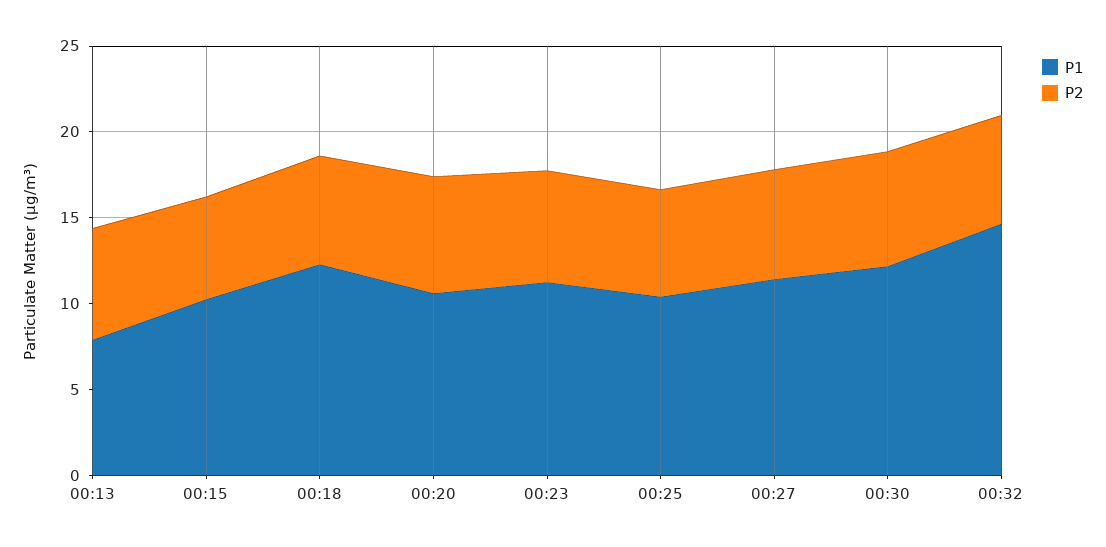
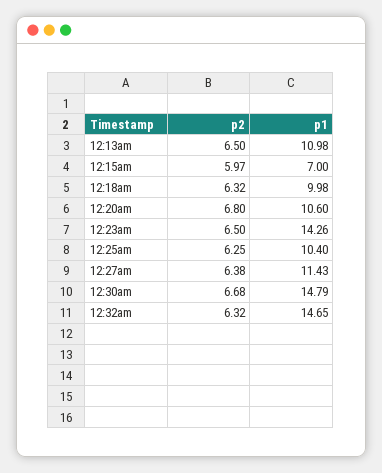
  {
    "P1": {
-     "00:13": 8,
+     "00:13": 10.98,
-     "00:15": 10,
+     "00:15": 7,
-     "00:18": 12,
+     "00:18": 9.98,
      "00:20": 10.6,
-     "00:23": 11,
+     "00:23": 14.26,
      "00:25": 10.4,
      "00:27": 11.43,
-     "00:30": 12,
+     "00:30": 14.79,
      "00:32": 14.65
    },
    "P2": {
      "00:13": 6.5,
      "00:15": 5.97,
      "00:18": 6.32,
      "00:20": 6.8,
      "00:23": 6.5,
      "00:25": 6.25,
      "00:27": 6.38,
      "00:30": 6.68,
      "00:32": 6.32
    }
  }

